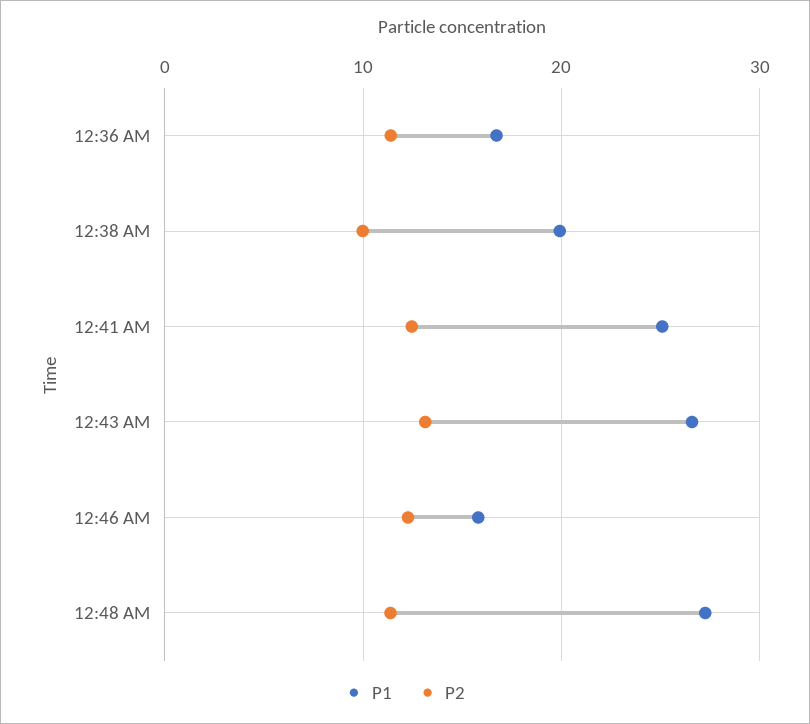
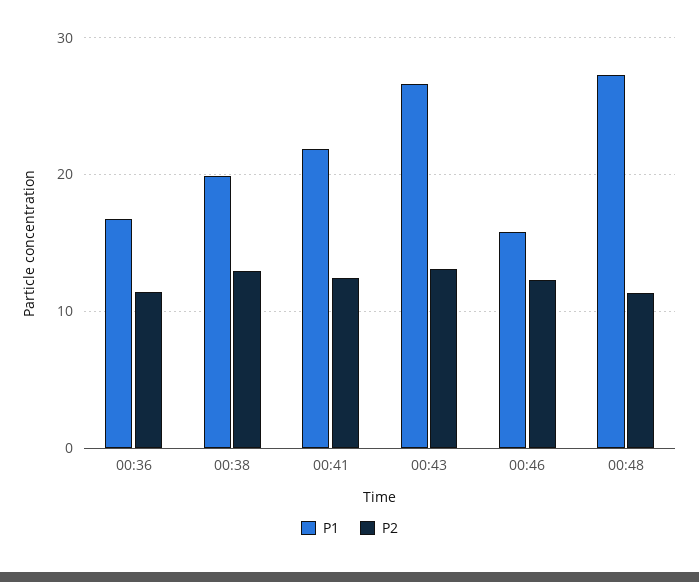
  {
    "P1": {
      "12:36 AM": 17,
      "12:38 AM": 20,
-     "12:41 AM": 25,
+     "12:41 AM": 22,
      "12:43 AM": 27,
      "12:46 AM": 16,
      "12:48 AM": 27
    },
    "P2": {
      "12:36 AM": 11,
-     "12:38 AM": 10,
+     "12:38 AM": 13,
      "12:41 AM": 12,
      "12:43 AM": 13,
      "12:46 AM": 12,
      "12:48 AM": 11
    }
  }

